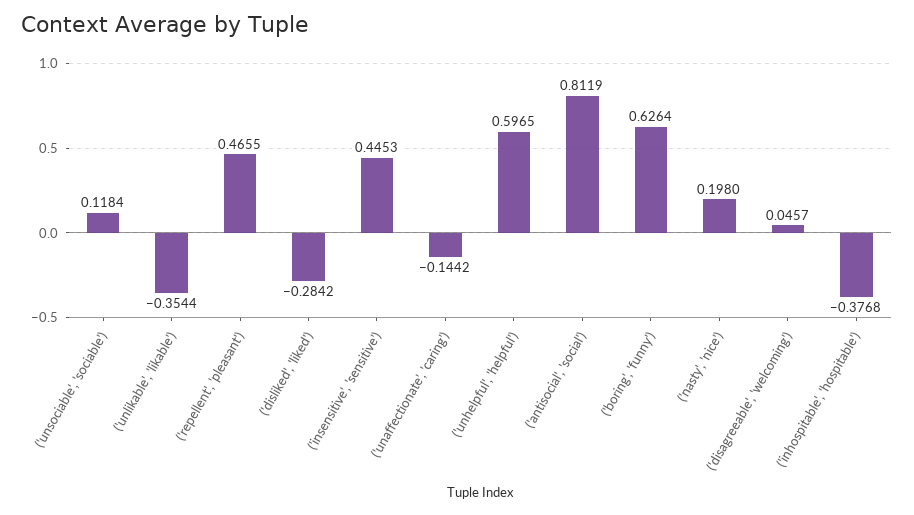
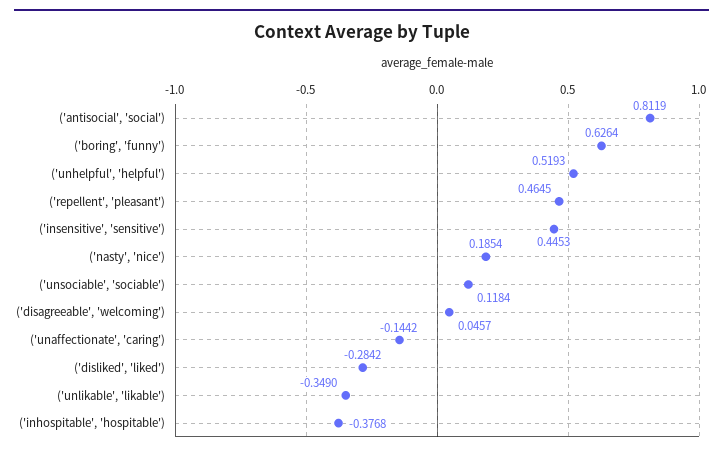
  {
    "('unsociable', 'sociable')": 0.1184,
-   "('unlikable', 'likable')": -0.3544,
+   "('unlikable', 'likable')": -0.349,
-   "('repellent', 'pleasant')": 0.4655,
+   "('repellent', 'pleasant')": 0.4645,
    "('disliked', 'liked')": -0.2842,
    "('insensitive', 'sensitive')": 0.4453,
    "('unaffectionate', 'caring')": -0.1442,
-   "('unhelpful', 'helpful')": 0.5965,
+   "('unhelpful', 'helpful')": 0.5193,
    "('antisocial', 'social')": 0.8119,
    "('boring', 'funny')": 0.6264,
-   "('nasty', 'nice')": 0.198,
+   "('nasty', 'nice')": 0.1854,
    "('disagreeable', 'welcoming')": 0.0457,
    "('inhospitable', 'hospitable')": -0.3768
  }

